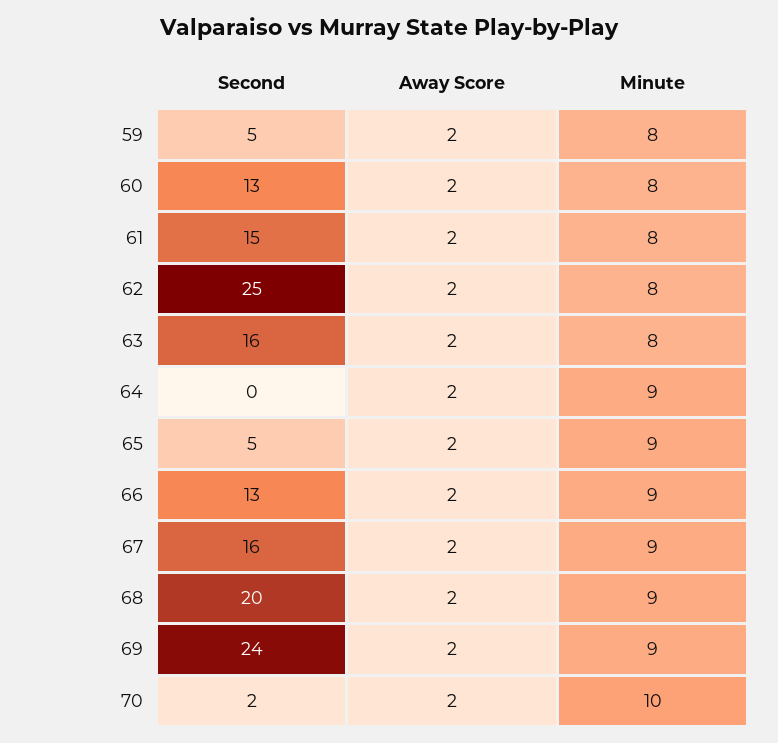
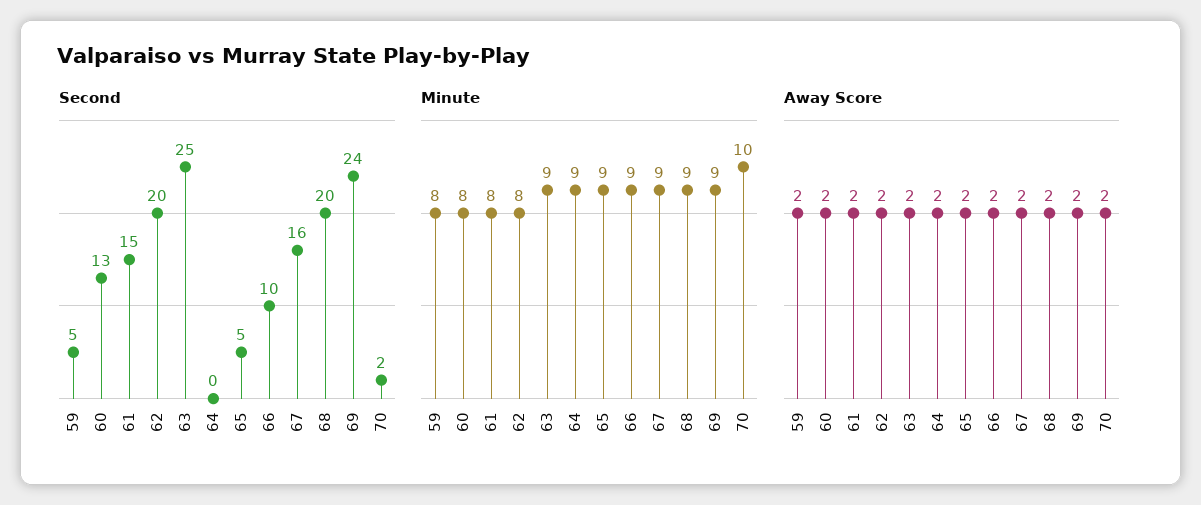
  {
    "Second": {
      "59": 5,
      "60": 13,
      "61": 15,
-     "62": 25,
+     "62": 20,
-     "63": 16,
+     "63": 25,
      "64": 0,
      "65": 5,
-     "66": 13,
+     "66": 10,
      "67": 16,
      "68": 20,
      "69": 24,
      "70": 2
    },
    "Away Score": {
      "59": 2,
      "60": 2,
      "61": 2,
      "62": 2,
      "63": 2,
      "64": 2,
      "65": 2,
      "66": 2,
      "67": 2,
      "68": 2,
      "69": 2,
      "70": 2
    },
    "Minute": {
      "59": 8,
      "60": 8,
      "61": 8,
      "62": 8,
-     "63": 8,
+     "63": 9,
      "64": 9,
      "65": 9,
      "66": 9,
      "67": 9,
      "68": 9,
      "69": 9,
      "70": 10
    }
  }

